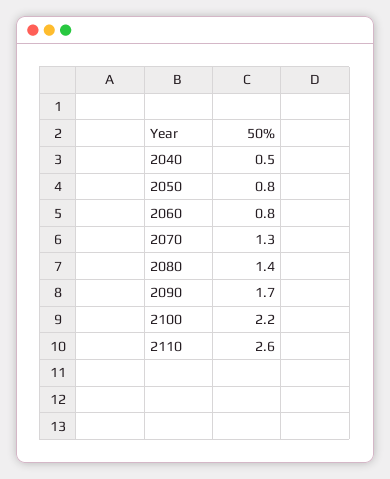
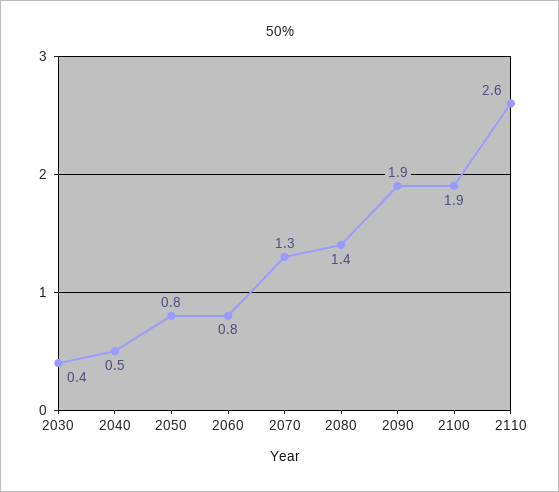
  {
    "2040": 0.5,
    "2050": 0.8,
    "2060": 0.8,
    "2070": 1.3,
    "2080": 1.4,
-   "2090": 1.7,
+   "2090": 1.9,
-   "2100": 2.2,
+   "2100": 1.9,
-   "2110": 2.6
+   "2110": 2.6,
+   "2030": 0.4
  }

